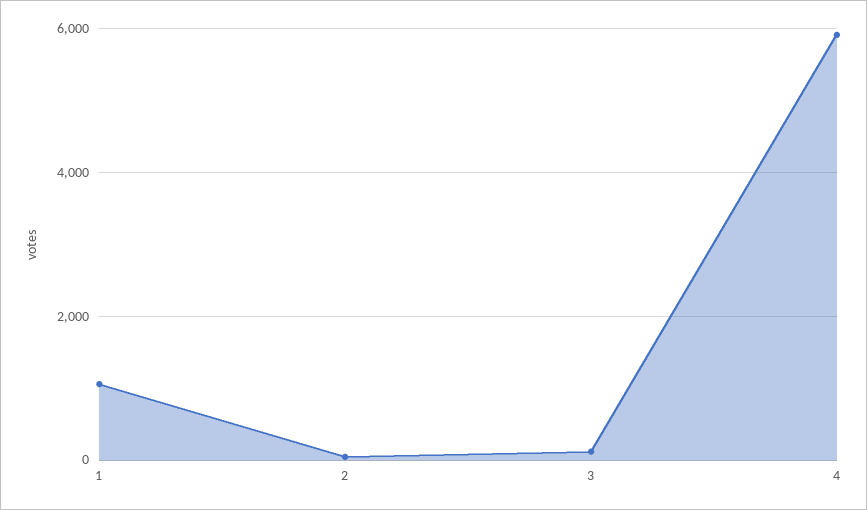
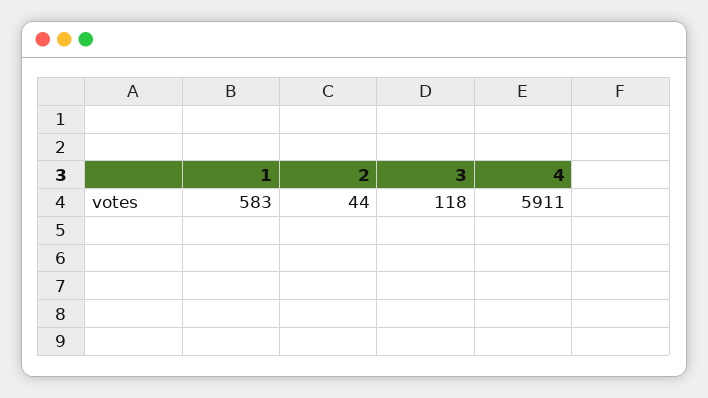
  {
-   "1": 1000,
+   "1": 583,
    "2": 44,
    "3": 118,
    "4": 5911
  }

